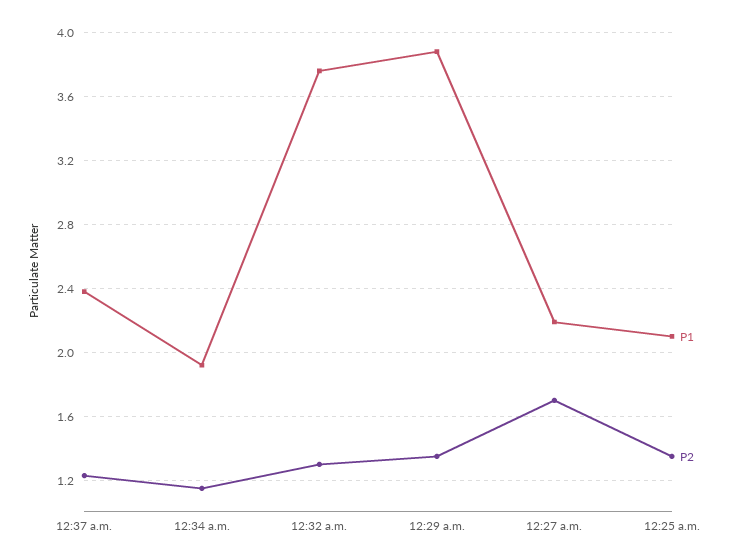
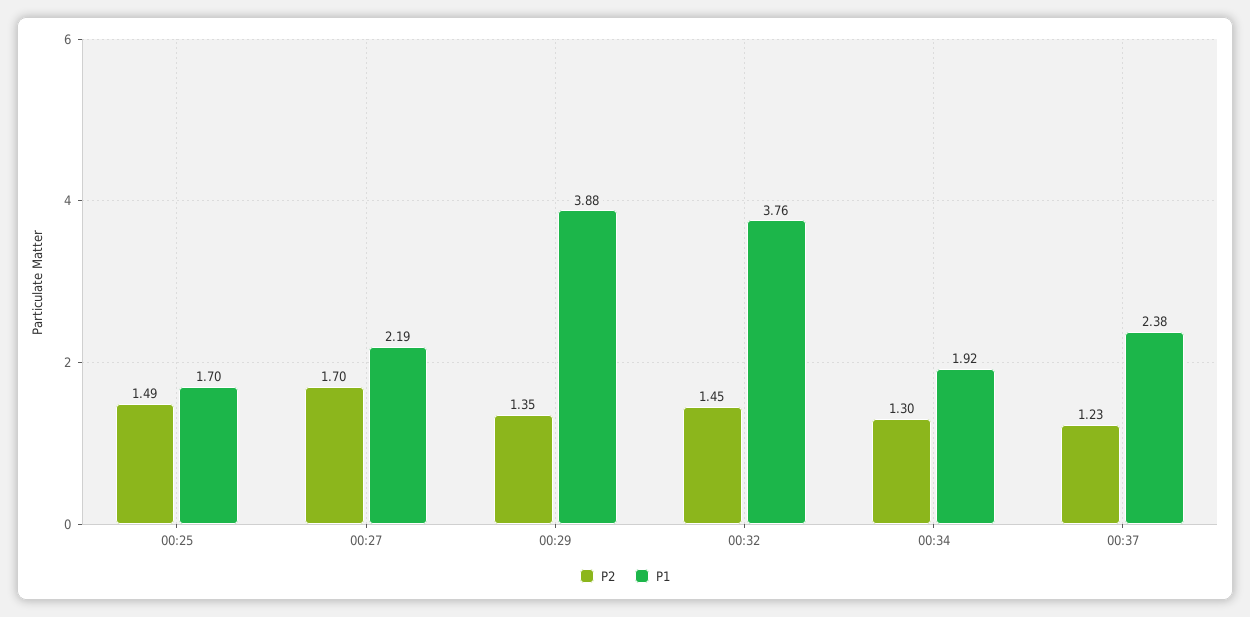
  {
    "P1": {
      "12:37 a.m.": 2.38,
      "12:34 a.m.": 1.92,
      "12:32 a.m.": 3.76,
      "12:29 a.m.": 3.88,
      "12:27 a.m.": 2.19,
-     "12:25 a.m.": 2.1
+     "12:25 a.m.": 1.7
    },
    "P2": {
      "12:37 a.m.": 1.23,
-     "12:34 a.m.": 1.15,
+     "12:34 a.m.": 1.3,
-     "12:32 a.m.": 1.3,
+     "12:32 a.m.": 1.45,
      "12:29 a.m.": 1.35,
      "12:27 a.m.": 1.7,
-     "12:25 a.m.": 1.35
+     "12:25 a.m.": 1.49
    }
  }

